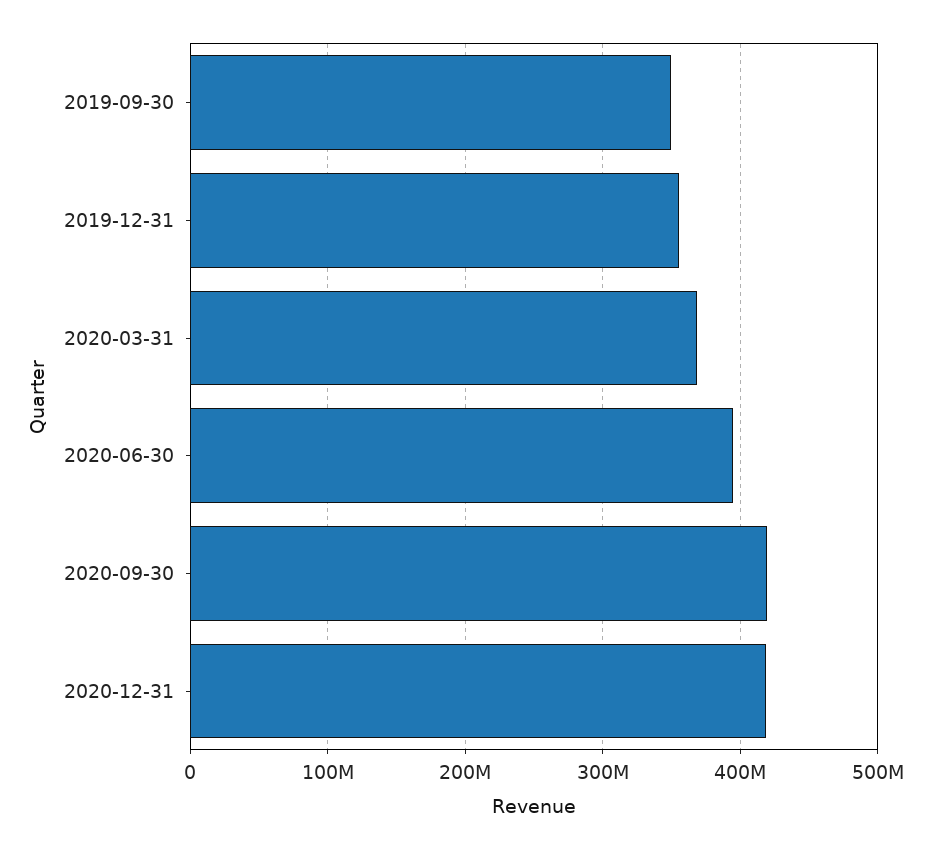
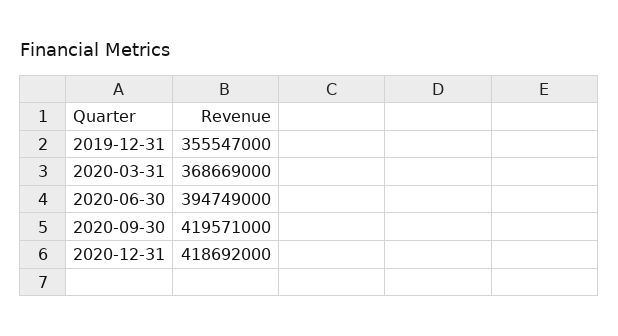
  {
-   "2019-09-30": 350000000,
    "2019-12-31": 355547000,
    "2020-03-31": 368669000,
    "2020-06-30": 394749000,
    "2020-09-30": 419571000,
    "2020-12-31": 418692000
  }

